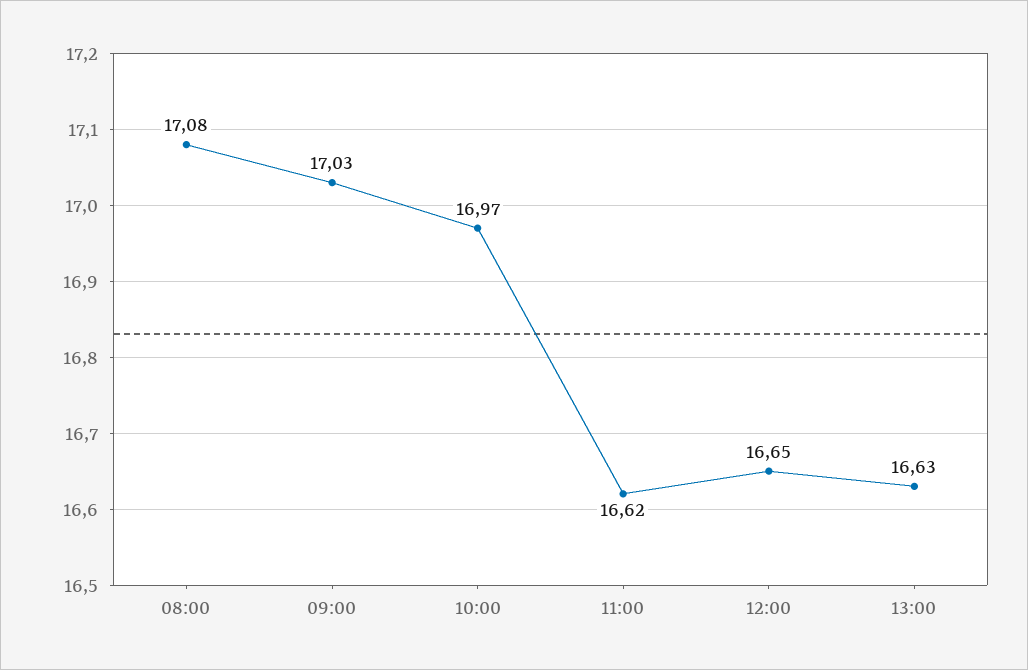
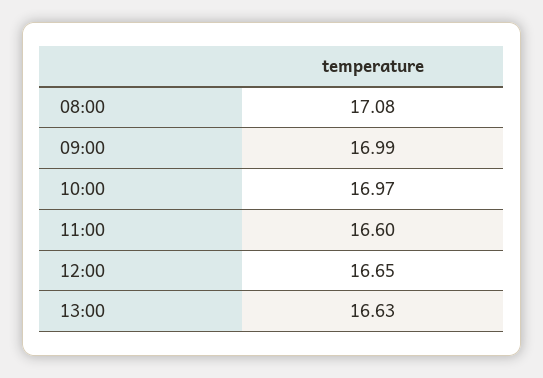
  {
    "08:00": 17.08,
-   "09:00": 17.03,
+   "09:00": 16.99,
    "10:00": 16.97,
-   "11:00": 16.62,
+   "11:00": 16.6,
    "12:00": 16.65,
    "13:00": 16.63
  }

